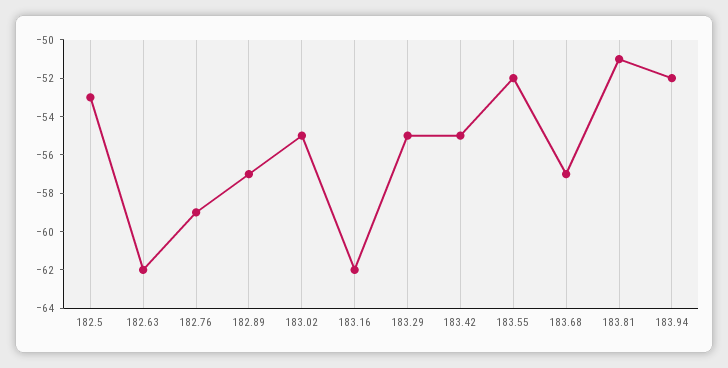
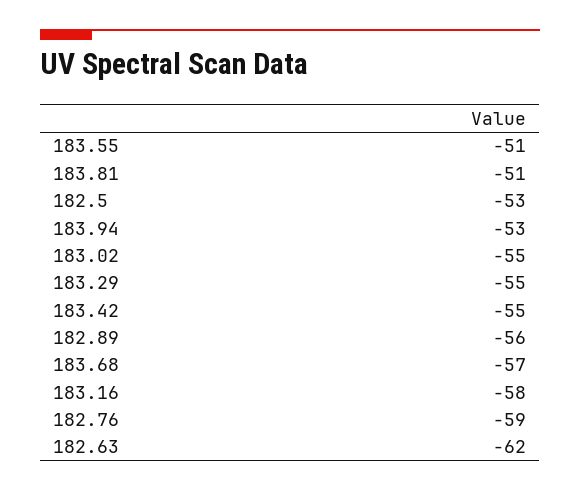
  {
    "182.5": -53,
    "182.63": -62,
    "182.76": -59,
-   "182.89": -57,
+   "182.89": -56,
    "183.02": -55,
-   "183.16": -62,
+   "183.16": -58,
    "183.29": -55,
    "183.42": -55,
-   "183.55": -52,
+   "183.55": -51,
    "183.68": -57,
    "183.81": -51,
-   "183.94": -52
+   "183.94": -53
  }

